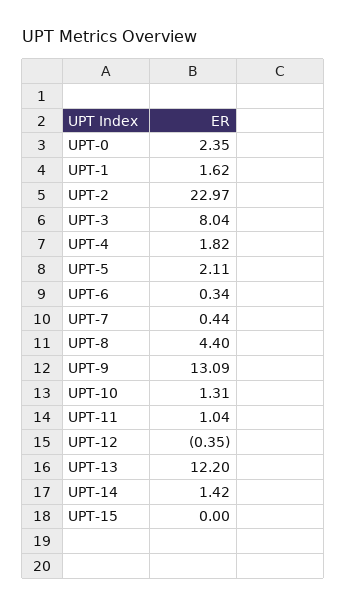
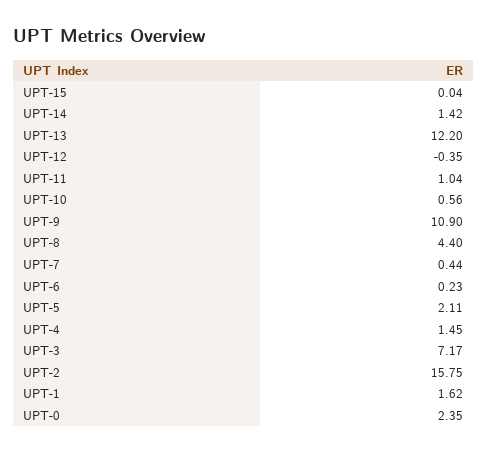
  {
    "UPT-0": 2.35,
    "UPT-1": 1.62,
-   "UPT-2": 22.97,
+   "UPT-2": 15.75,
-   "UPT-3": 8.04,
+   "UPT-3": 7.17,
-   "UPT-4": 1.82,
+   "UPT-4": 1.45,
    "UPT-5": 2.11,
-   "UPT-6": 0.34,
+   "UPT-6": 0.23,
    "UPT-7": 0.44,
    "UPT-8": 4.4,
-   "UPT-9": 13.09,
+   "UPT-9": 10.9,
-   "UPT-10": 1.31,
+   "UPT-10": 0.56,
    "UPT-11": 1.04,
    "UPT-12": -0.35,
    "UPT-13": 12.2,
    "UPT-14": 1.42,
-   "UPT-15": 0
+   "UPT-15": 0.04
  }

